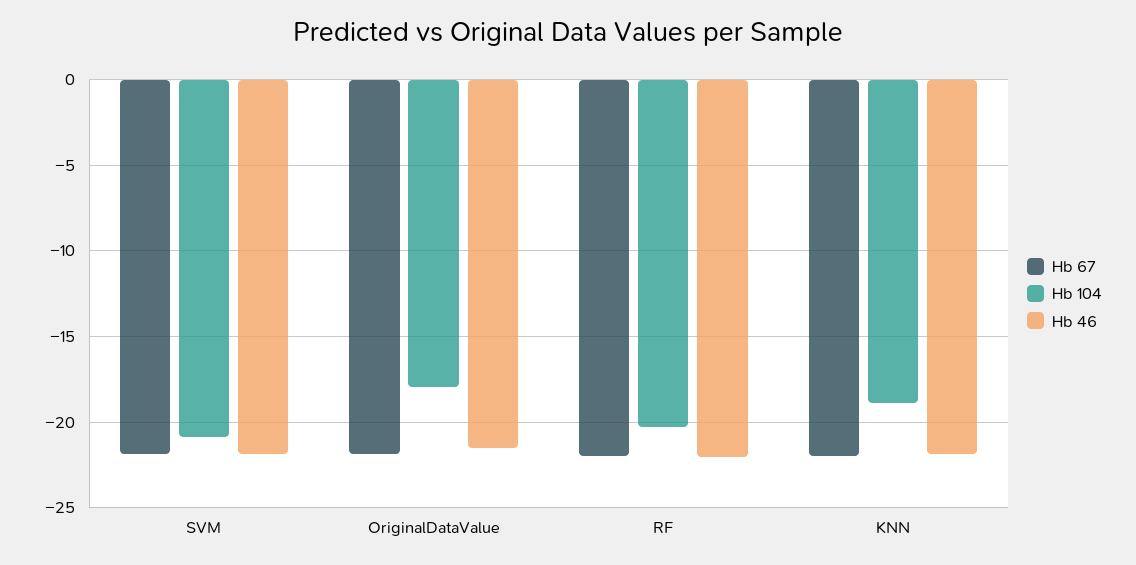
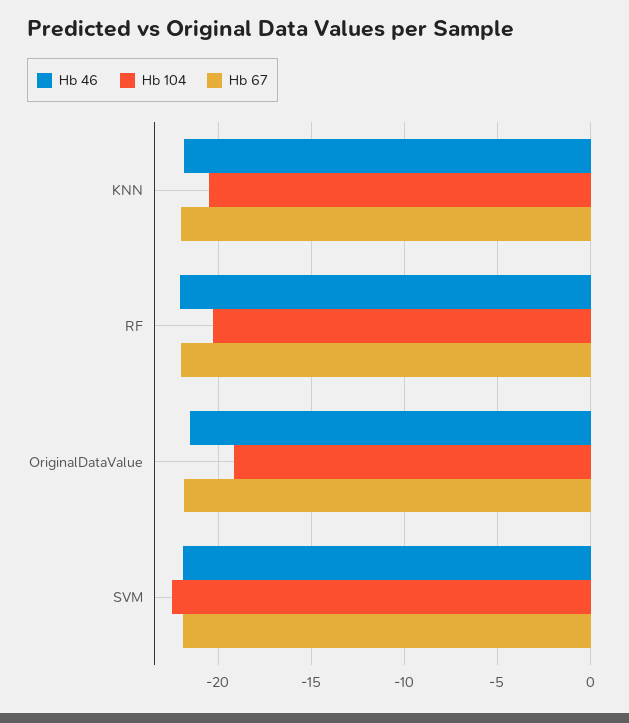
  {
    "Hb 67": {
      "SVM": -22,
      "OriginalDataValue": -22,
      "RF": -22,
      "KNN": -22
    },
    "Hb 104": {
-     "SVM": -21,
+     "SVM": -22.5,
-     "OriginalDataValue": -18,
+     "OriginalDataValue": -19,
      "RF": -20.5,
-     "KNN": -19
+     "KNN": -20.5
    },
    "Hb 46": {
      "SVM": -22,
      "OriginalDataValue": -21.5,
      "RF": -22,
      "KNN": -22
    }
  }

